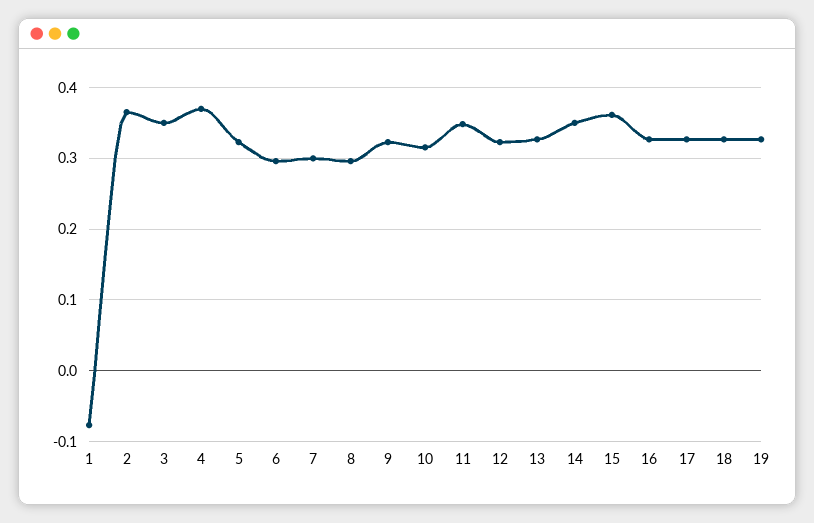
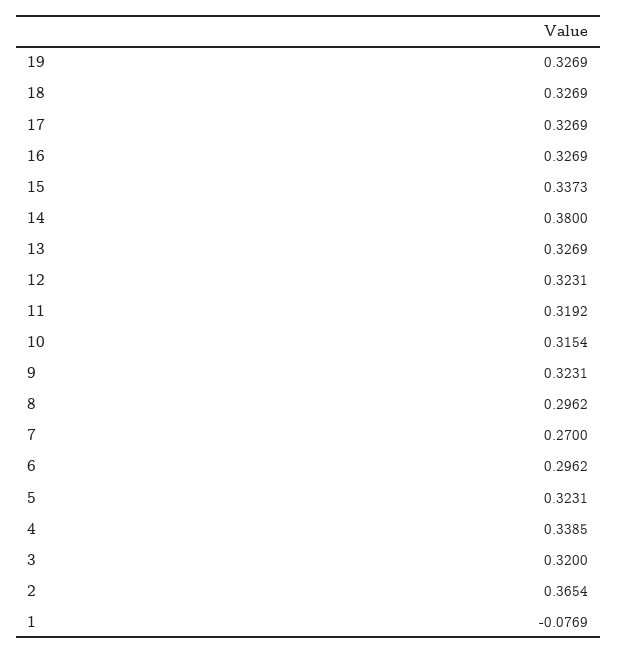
  {
    "1": -0.0769,
    "2": 0.3654,
-   "3": 0.35,
+   "3": 0.32,
-   "4": 0.37,
+   "4": 0.3385,
    "5": 0.3231,
    "6": 0.2962,
-   "7": 0.3,
+   "7": 0.27,
    "8": 0.2962,
    "9": 0.3231,
    "10": 0.3154,
-   "11": 0.35,
+   "11": 0.3192,
    "12": 0.3231,
    "13": 0.3269,
-   "14": 0.35,
+   "14": 0.38,
-   "15": 0.36,
+   "15": 0.3373,
    "16": 0.3269,
    "17": 0.3269,
    "18": 0.3269,
    "19": 0.3269
  }

